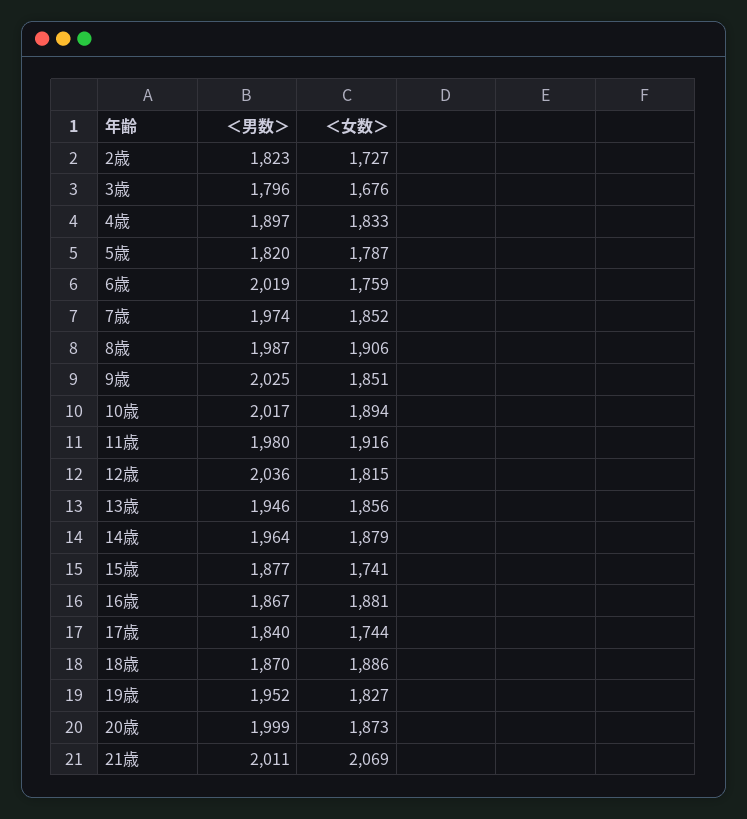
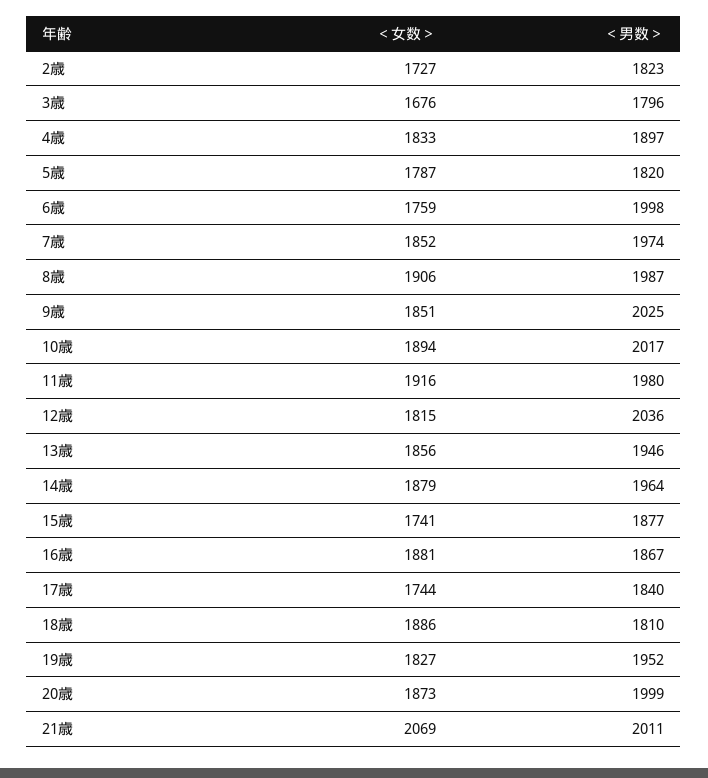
  {
    "＜男数＞": {
      "2歳": 1823,
      "3歳": 1796,
      "4歳": 1897,
      "5歳": 1820,
-     "6歳": 2019,
+     "6歳": 1998,
      "7歳": 1974,
      "8歳": 1987,
      "9歳": 2025,
      "10歳": 2017,
      "11歳": 1980,
      "12歳": 2036,
      "13歳": 1946,
      "14歳": 1964,
      "15歳": 1877,
      "16歳": 1867,
      "17歳": 1840,
-     "18歳": 1870,
+     "18歳": 1810,
      "19歳": 1952,
      "20歳": 1999,
      "21歳": 2011
    },
    "＜女数＞": {
      "2歳": 1727,
      "3歳": 1676,
      "4歳": 1833,
      "5歳": 1787,
      "6歳": 1759,
      "7歳": 1852,
      "8歳": 1906,
      "9歳": 1851,
      "10歳": 1894,
      "11歳": 1916,
      "12歳": 1815,
      "13歳": 1856,
      "14歳": 1879,
      "15歳": 1741,
      "16歳": 1881,
      "17歳": 1744,
      "18歳": 1886,
      "19歳": 1827,
      "20歳": 1873,
      "21歳": 2069
    }
  }

